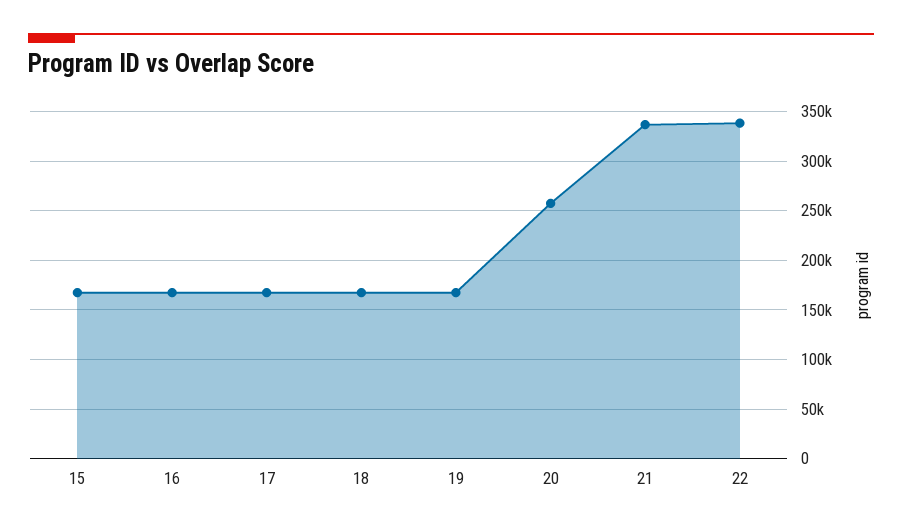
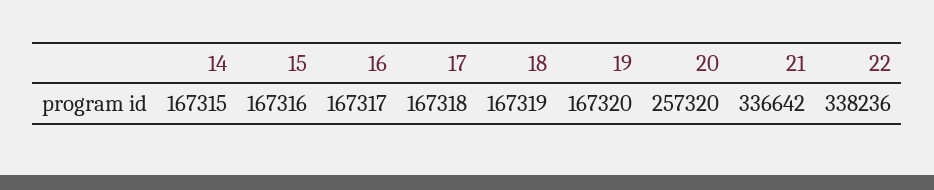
  {
    "15": 167316,
    "16": 167317,
    "17": 167318,
    "18": 167319,
    "19": 167320,
    "20": 257320,
    "21": 336642,
-   "22": 338236
+   "22": 338236,
+   "14": 167315
  }

